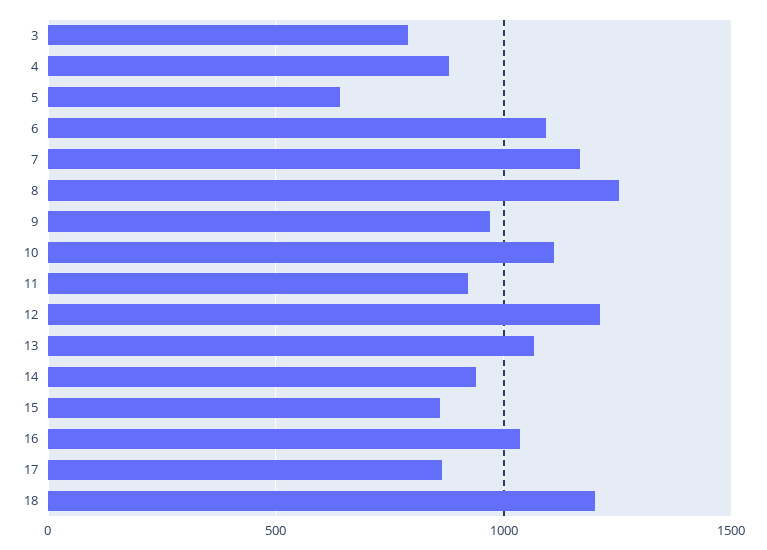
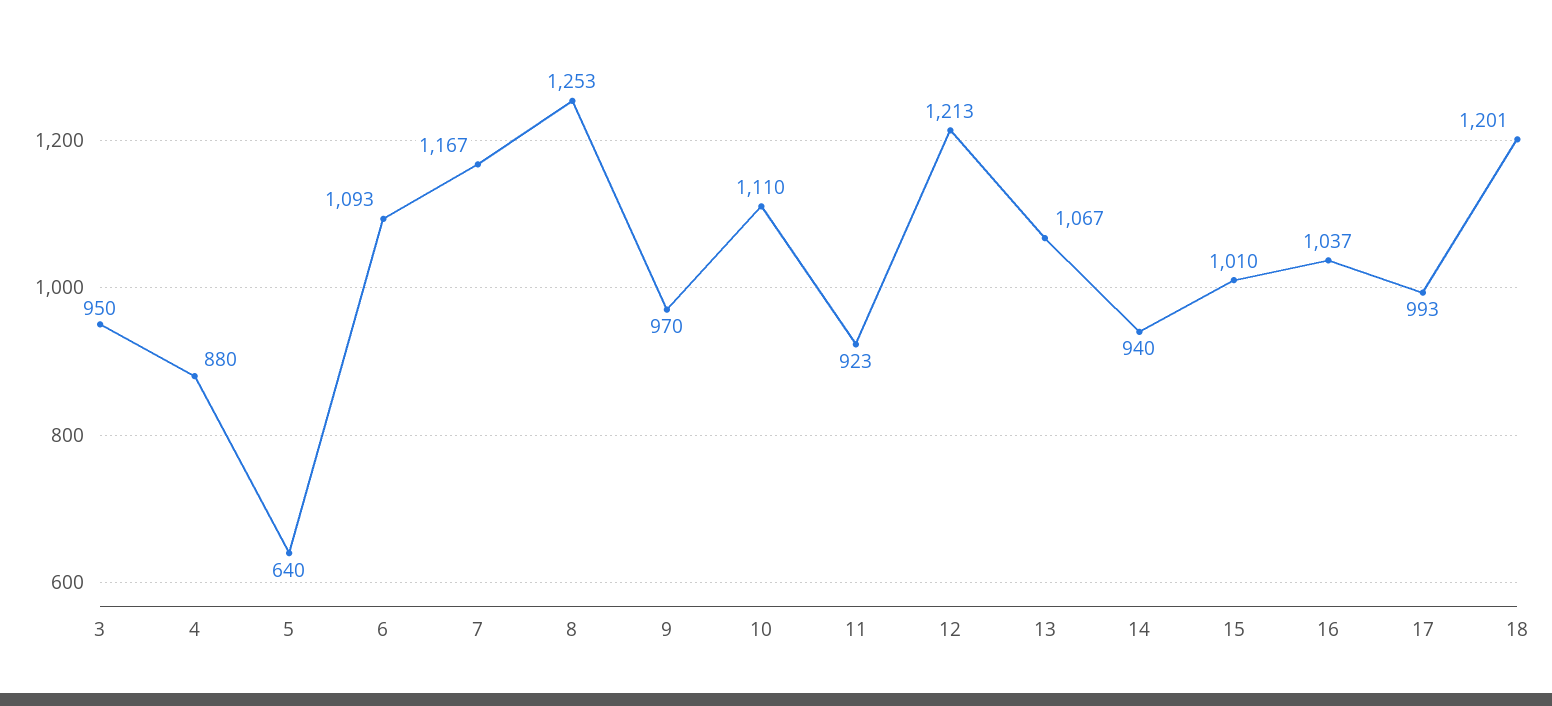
  {
-   "3": 800,
+   "3": 950,
    "4": 880,
    "5": 640,
    "6": 1093,
    "7": 1167,
    "8": 1253,
    "9": 970,
    "10": 1110,
    "11": 923,
    "12": 1213,
    "13": 1067,
    "14": 940,
-   "15": 850,
+   "15": 1010,
    "16": 1037,
-   "17": 850,
+   "17": 993,
    "18": 1201
  }

